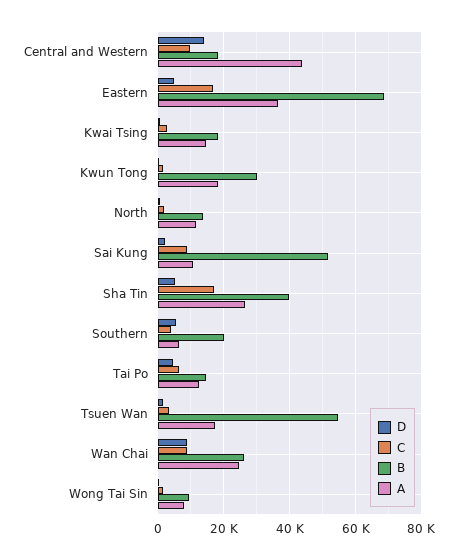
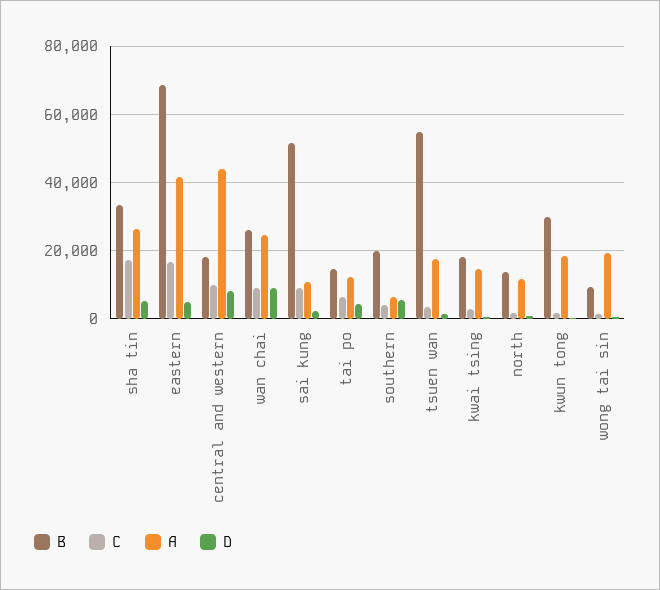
  {
    "D": {
-     "Central and Western": 14000,
+     "Central and Western": 8000,
      "Eastern": 6000,
      "Kwai Tsing": 0,
      "Kwun Tong": 0,
      "North": 0,
      "Sai Kung": 2000,
      "Sha Tin": 6000,
      "Southern": 6000,
      "Tai Po": 4000,
      "Tsuen Wan": 2000,
      "Wan Chai": 8000,
      "Wong Tai Sin": 0
    },
    "C": {
      "Central and Western": 10000,
      "Eastern": 16000,
      "Kwai Tsing": 2000,
      "Kwun Tong": 2000,
      "North": 2000,
      "Sai Kung": 8000,
      "Sha Tin": 18000,
      "Southern": 4000,
      "Tai Po": 6000,
      "Tsuen Wan": 4000,
      "Wan Chai": 8000,
      "Wong Tai Sin": 2000
    },
    "B": {
      "Central and Western": 18000,
      "Eastern": 68000,
      "Kwai Tsing": 18000,
      "Kwun Tong": 30000,
      "North": 14000,
      "Sai Kung": 52000,
-     "Sha Tin": 40000,
+     "Sha Tin": 34000,
      "Southern": 20000,
      "Tai Po": 14000,
      "Tsuen Wan": 54000,
      "Wan Chai": 26000,
      "Wong Tai Sin": 10000
    },
    "A": {
      "Central and Western": 44000,
-     "Eastern": 36000,
+     "Eastern": 42000,
      "Kwai Tsing": 14000,
      "Kwun Tong": 18000,
      "North": 12000,
      "Sai Kung": 10000,
      "Sha Tin": 26000,
      "Southern": 6000,
      "Tai Po": 12000,
      "Tsuen Wan": 18000,
      "Wan Chai": 24000,
-     "Wong Tai Sin": 8000
+     "Wong Tai Sin": 20000
    }
  }

